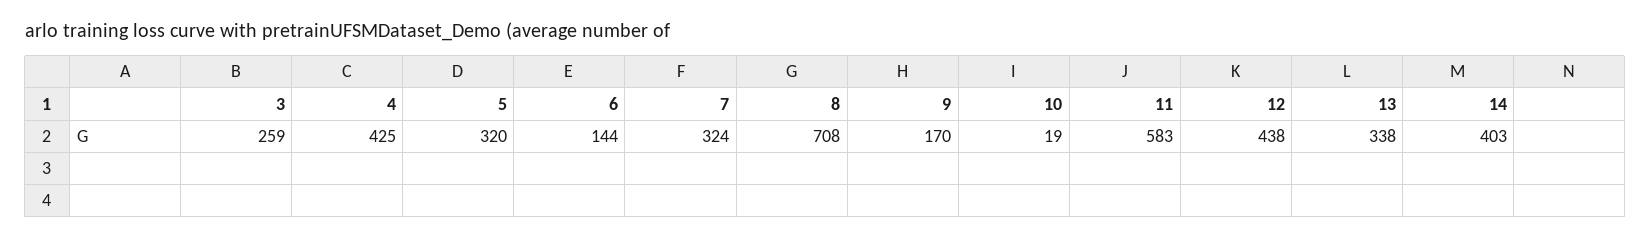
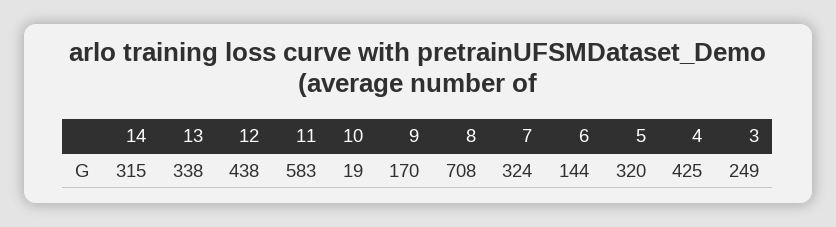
  {
-   "3": 259,
+   "3": 249,
    "4": 425,
    "5": 320,
    "6": 144,
    "7": 324,
    "8": 708,
    "9": 170,
    "10": 19,
    "11": 583,
    "12": 438,
    "13": 338,
-   "14": 403
+   "14": 315
  }

